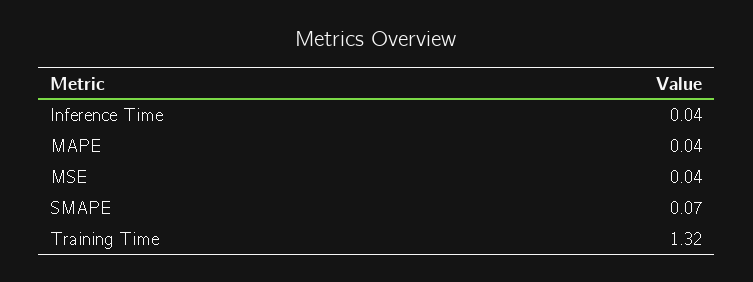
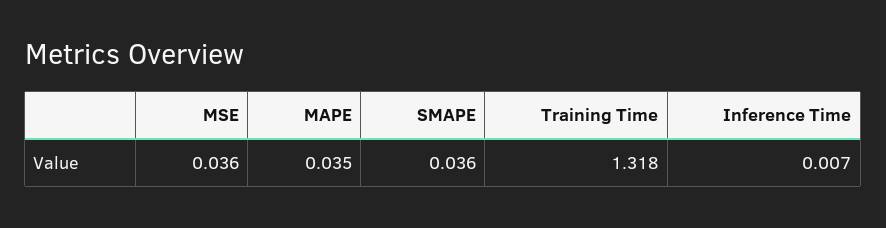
  {
-   "Inference Time": 0.04,
+   "Inference Time": 0.007,
    "MAPE": 0.035,
    "MSE": 0.036,
-   "SMAPE": 0.07,
+   "SMAPE": 0.036,
    "Training Time": 1.318
  }

